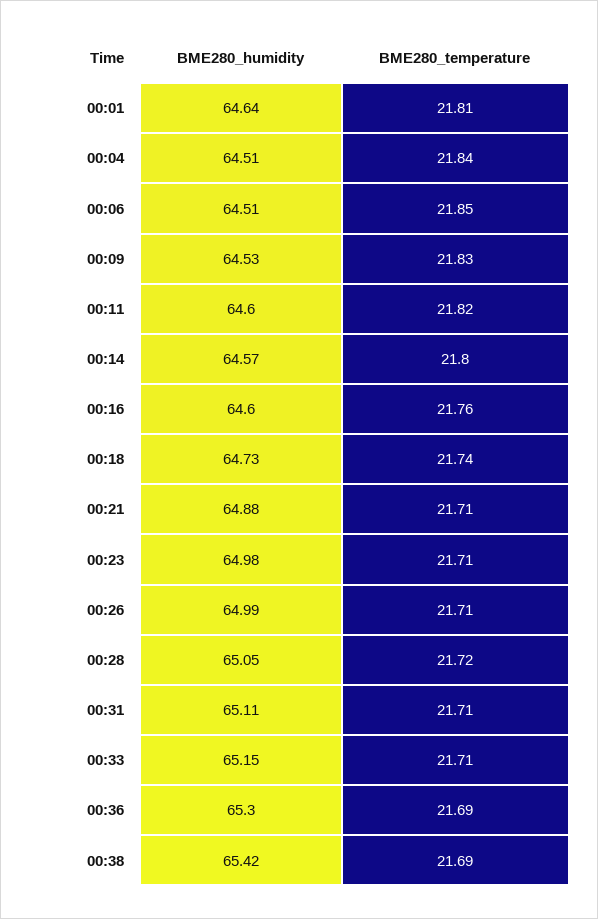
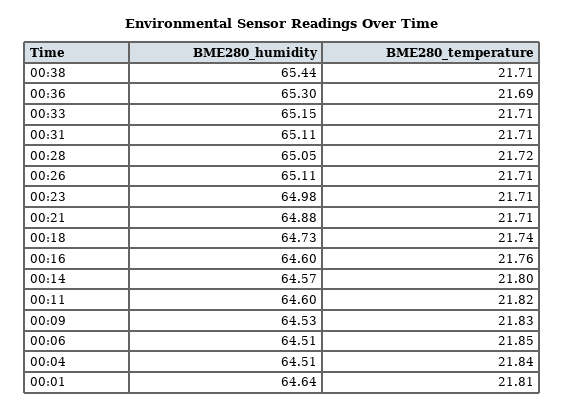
  {
    "BME280_humidity": {
      "00:01": 64.64,
      "00:04": 64.51,
      "00:06": 64.51,
      "00:09": 64.53,
      "00:11": 64.6,
      "00:14": 64.57,
      "00:16": 64.6,
      "00:18": 64.73,
      "00:21": 64.88,
      "00:23": 64.98,
-     "00:26": 64.99,
+     "00:26": 65.11,
      "00:28": 65.05,
      "00:31": 65.11,
      "00:33": 65.15,
      "00:36": 65.3,
-     "00:38": 65.42
+     "00:38": 65.44
    },
    "BME280_temperature": {
      "00:01": 21.81,
      "00:04": 21.84,
      "00:06": 21.85,
      "00:09": 21.83,
      "00:11": 21.82,
      "00:14": 21.8,
      "00:16": 21.76,
      "00:18": 21.74,
      "00:21": 21.71,
      "00:23": 21.71,
      "00:26": 21.71,
      "00:28": 21.72,
      "00:31": 21.71,
      "00:33": 21.71,
      "00:36": 21.69,
-     "00:38": 21.69
+     "00:38": 21.71
    }
  }

